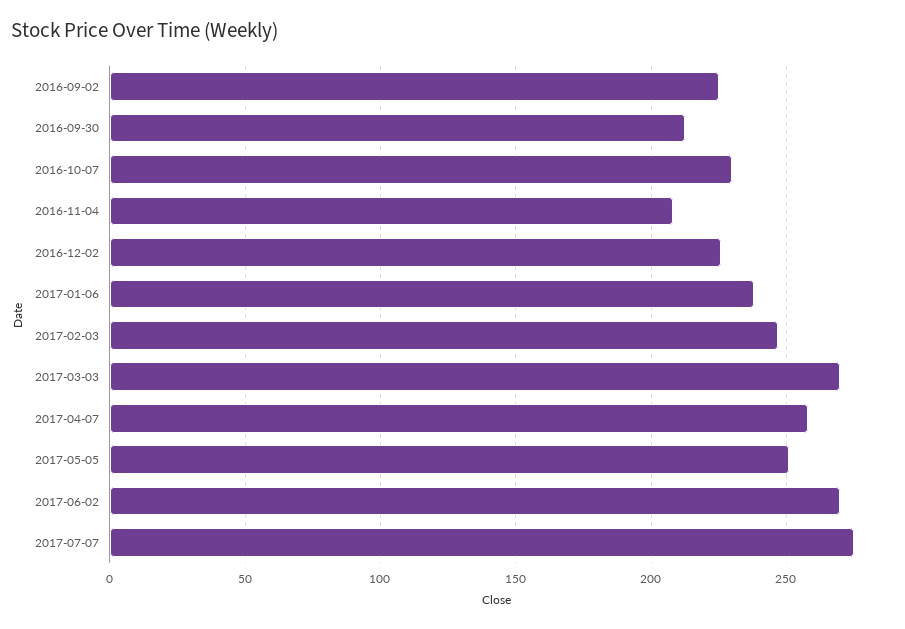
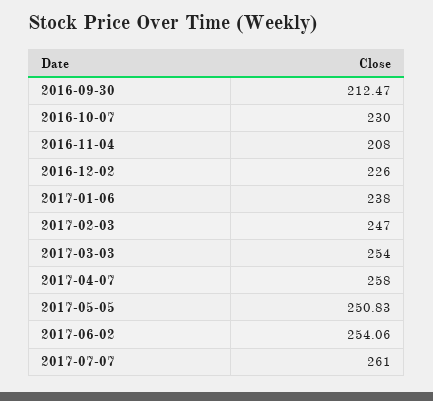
  {
-   "2016-09-02": 225,
    "2016-09-30": 212.47,
    "2016-10-07": 230,
    "2016-11-04": 208,
    "2016-12-02": 226,
    "2017-01-06": 238,
    "2017-02-03": 247,
-   "2017-03-03": 270,
+   "2017-03-03": 254,
    "2017-04-07": 258,
    "2017-05-05": 250.83,
-   "2017-06-02": 270,
+   "2017-06-02": 254.06,
-   "2017-07-07": 275
+   "2017-07-07": 261
  }

